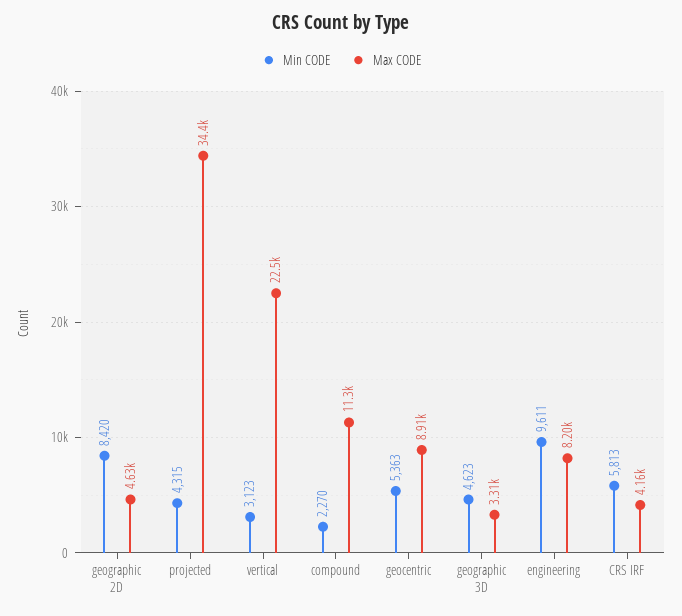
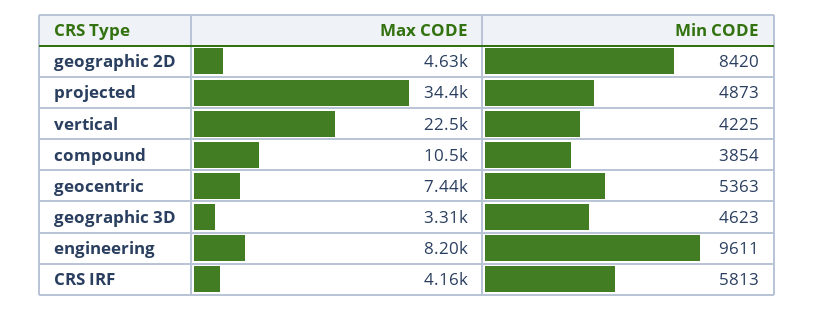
  {
    "Min CODE": {
      "geographic 2D": 8420,
-     "projected": 4315,
+     "projected": 4873,
-     "vertical": 3123,
+     "vertical": 4225,
-     "compound": 2270,
+     "compound": 3854,
      "geocentric": 5363,
      "geographic 3D": 4623,
      "engineering": 9611,
      "CRS IRF": 5813
    },
    "Max CODE": {
      "geographic 2D": 4630,
      "projected": 34400,
      "vertical": 22500,
-     "compound": 11300,
+     "compound": 10500,
-     "geocentric": 8910,
+     "geocentric": 7440,
      "geographic 3D": 3310,
      "engineering": 8200,
      "CRS IRF": 4160
    }
  }

